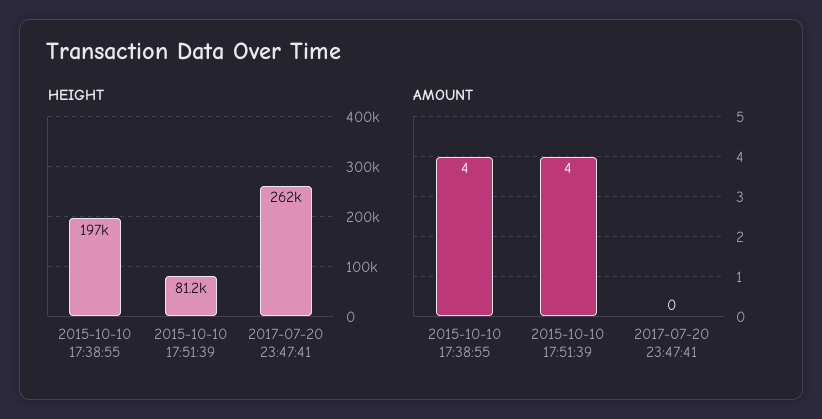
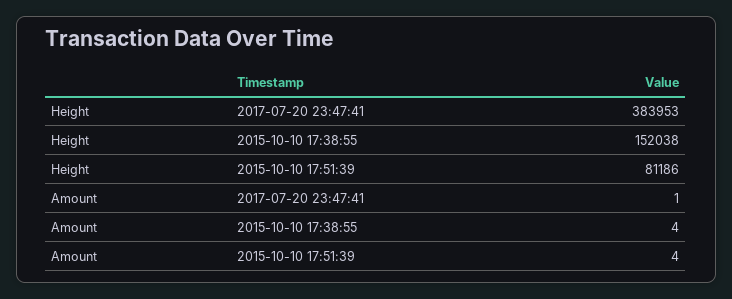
  {
    "HEIGHT": {
-     "2015-10-10 17:38:55": 197000,
+     "2015-10-10 17:38:55": 152038,
      "2015-10-10 17:51:39": 81186,
-     "2017-07-20 23:47:41": 262000
+     "2017-07-20 23:47:41": 383953
    },
    "AMOUNT": {
      "2015-10-10 17:38:55": 4,
      "2015-10-10 17:51:39": 4,
-     "2017-07-20 23:47:41": 0
+     "2017-07-20 23:47:41": 1
    }
  }

